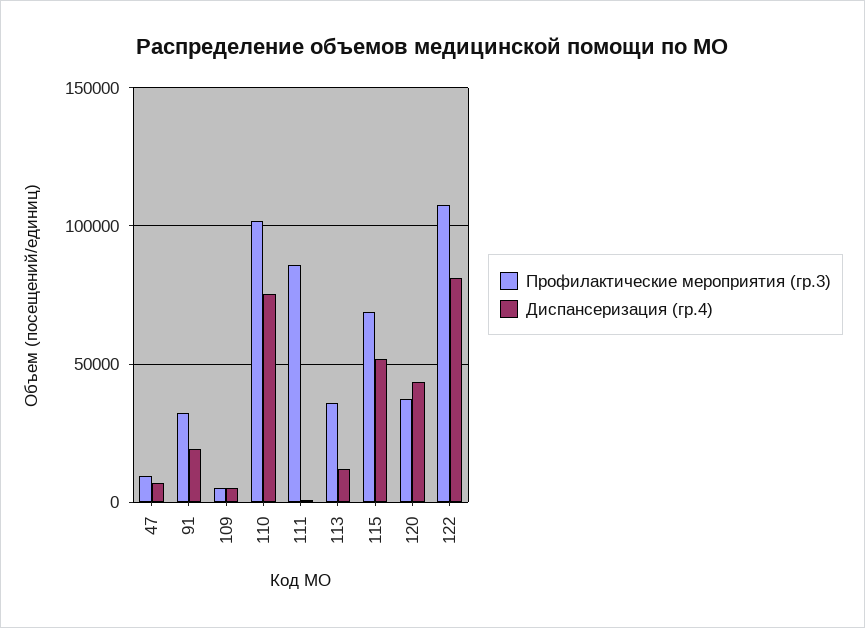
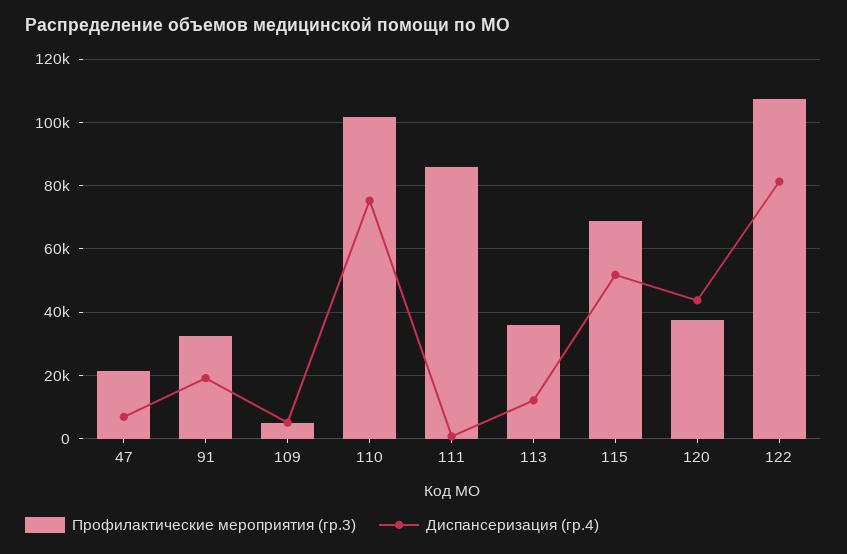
  {
    "Профилактические мероприятия (гр.3)": {
-     "47": 10000,
+     "47": 22000,
      "91": 32000,
      "109": 6000,
      "110": 102000,
      "111": 86000,
      "113": 36000,
      "115": 68000,
      "120": 38000,
      "122": 108000
    },
    "Диспансеризация (гр.4)": {
      "47": 6000,
      "91": 20000,
      "109": 6000,
      "110": 76000,
      "111": 0,
      "113": 12000,
      "115": 52000,
      "120": 44000,
      "122": 82000
    }
  }

